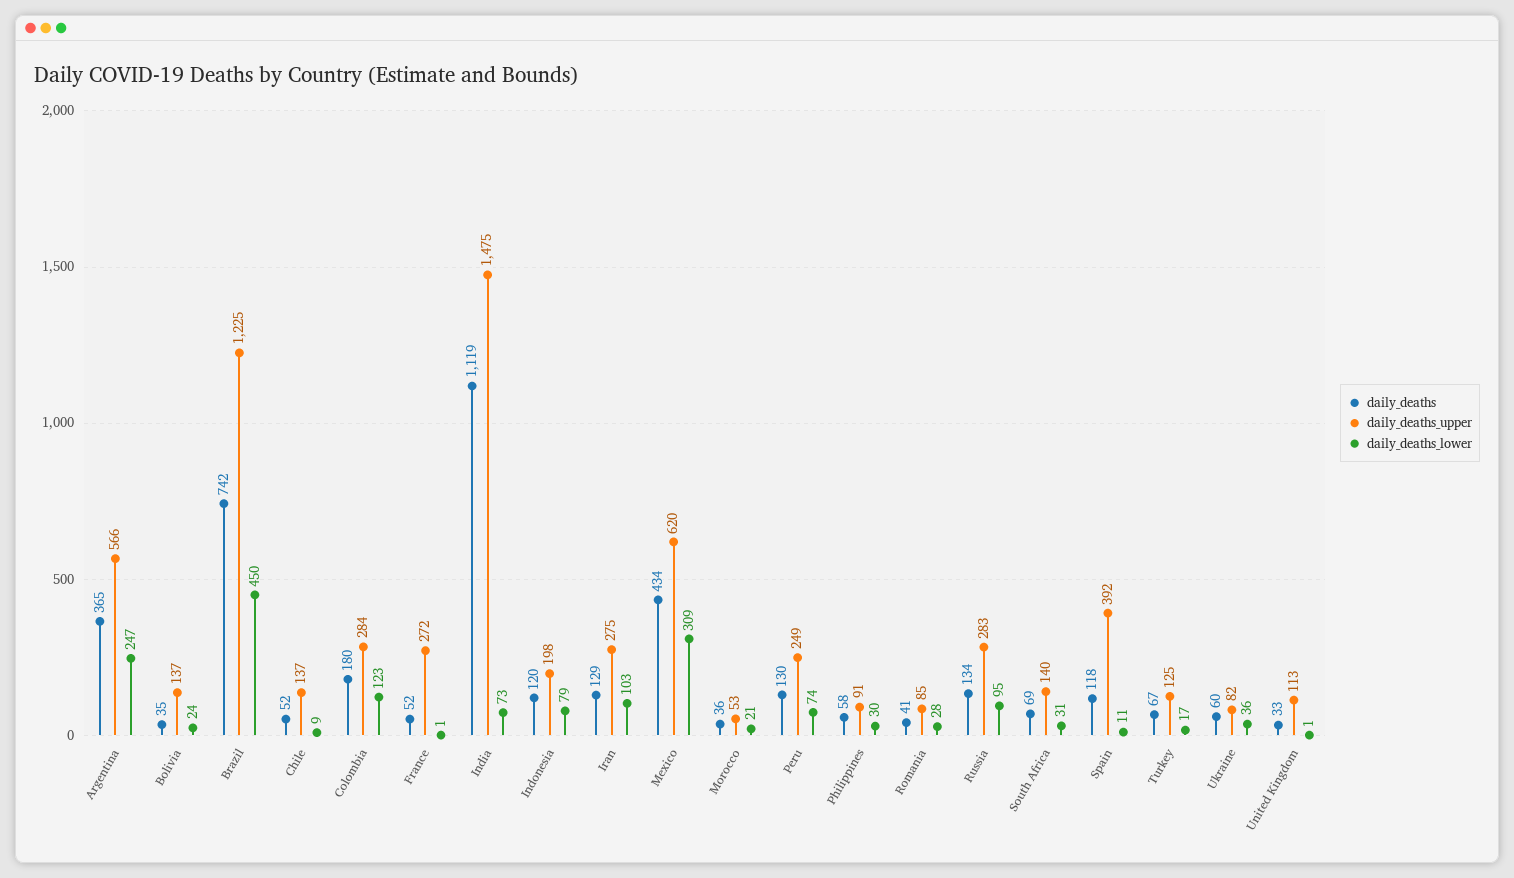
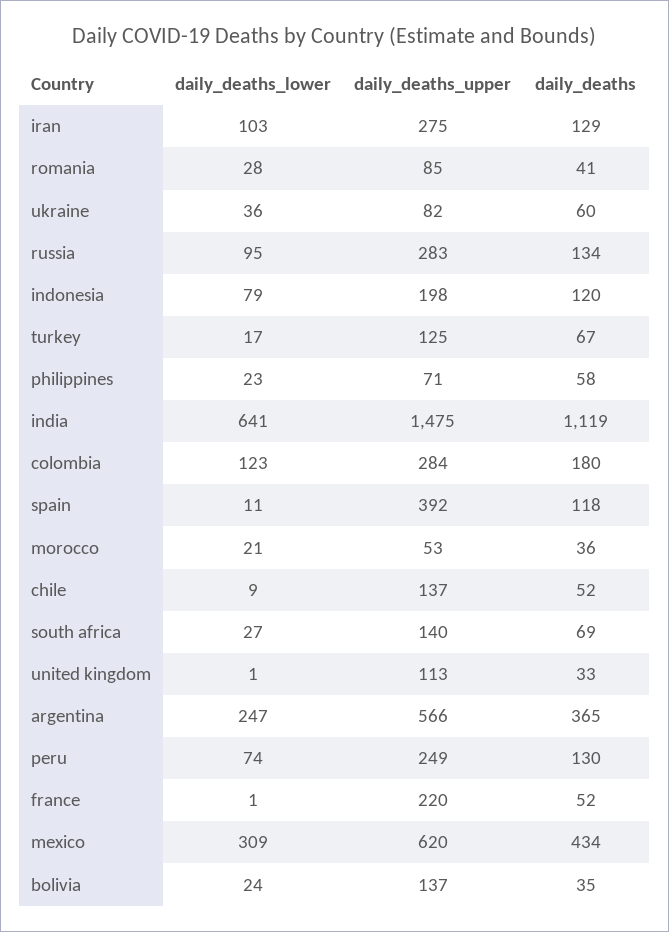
  {
    "daily_deaths": {
      "Argentina": 365,
      "Bolivia": 35,
-     "Brazil": 742,
      "Chile": 52,
      "Colombia": 180,
      "France": 52,
      "India": 1119,
      "Indonesia": 120,
      "Iran": 129,
      "Mexico": 434,
      "Morocco": 36,
      "Peru": 130,
      "Philippines": 58,
      "Romania": 41,
      "Russia": 134,
      "South Africa": 69,
      "Spain": 118,
      "Turkey": 67,
      "Ukraine": 60,
      "United Kingdom": 33
    },
    "daily_deaths_upper": {
      "Argentina": 566,
      "Bolivia": 137,
-     "Brazil": 1225,
      "Chile": 137,
      "Colombia": 284,
-     "France": 272,
+     "France": 220,
      "India": 1475,
      "Indonesia": 198,
      "Iran": 275,
      "Mexico": 620,
      "Morocco": 53,
      "Peru": 249,
-     "Philippines": 91,
+     "Philippines": 71,
      "Romania": 85,
      "Russia": 283,
      "South Africa": 140,
      "Spain": 392,
      "Turkey": 125,
      "Ukraine": 82,
      "United Kingdom": 113
    },
    "daily_deaths_lower": {
      "Argentina": 247,
      "Bolivia": 24,
-     "Brazil": 450,
      "Chile": 9,
      "Colombia": 123,
      "France": 1,
-     "India": 73,
+     "India": 641,
      "Indonesia": 79,
      "Iran": 103,
      "Mexico": 309,
      "Morocco": 21,
      "Peru": 74,
-     "Philippines": 30,
+     "Philippines": 23,
      "Romania": 28,
      "Russia": 95,
-     "South Africa": 31,
+     "South Africa": 27,
      "Spain": 11,
      "Turkey": 17,
      "Ukraine": 36,
      "United Kingdom": 1
    }
  }

